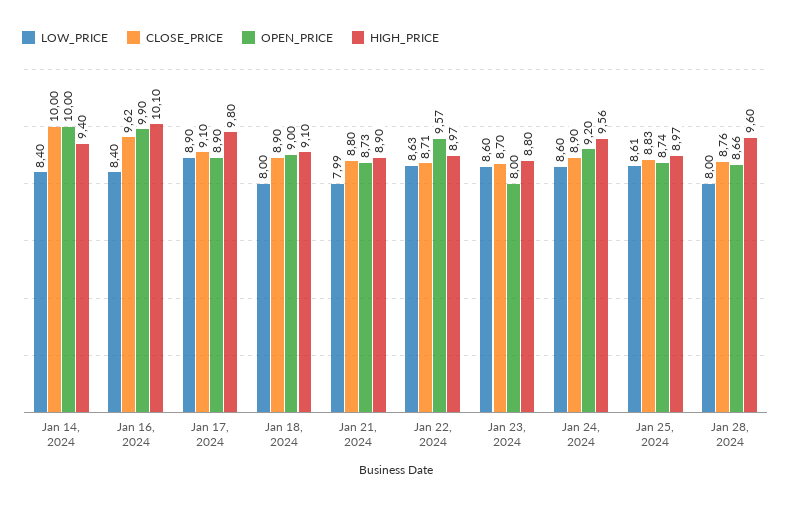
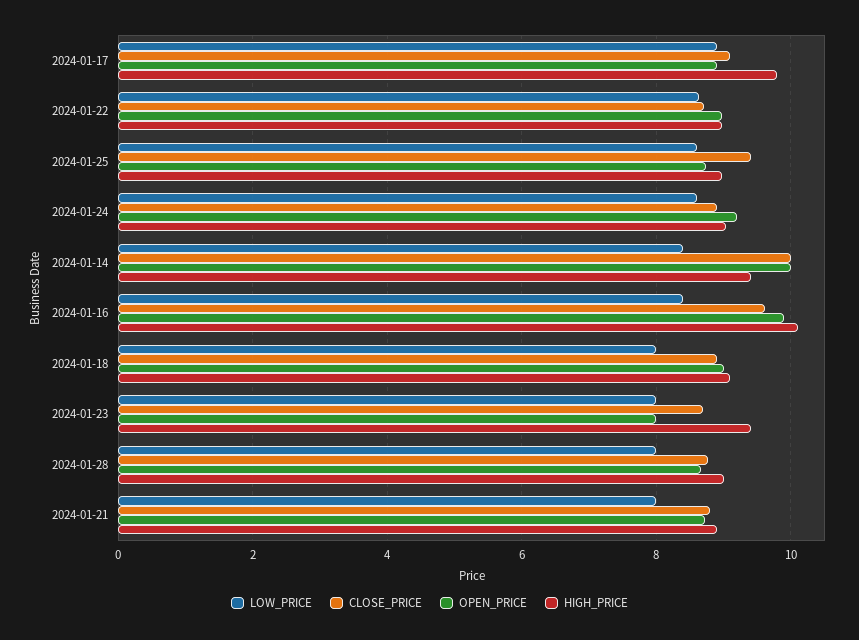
  {
    "LOW_PRICE": {
      "Jan 14, 2024": 8.4,
      "Jan 16, 2024": 8.4,
      "Jan 17, 2024": 8.9,
      "Jan 18, 2024": 8,
      "Jan 21, 2024": 7.99,
      "Jan 22, 2024": 8.63,
-     "Jan 23, 2024": 8.6,
+     "Jan 23, 2024": 8,
      "Jan 24, 2024": 8.6,
      "Jan 25, 2024": 8.61,
      "Jan 28, 2024": 8
    },
    "CLOSE_PRICE": {
      "Jan 14, 2024": 10,
      "Jan 16, 2024": 9.62,
      "Jan 17, 2024": 9.1,
      "Jan 18, 2024": 8.9,
      "Jan 21, 2024": 8.8,
      "Jan 22, 2024": 8.71,
      "Jan 23, 2024": 8.7,
      "Jan 24, 2024": 8.9,
-     "Jan 25, 2024": 8.83,
+     "Jan 25, 2024": 9.4,
      "Jan 28, 2024": 8.76
    },
    "OPEN_PRICE": {
      "Jan 14, 2024": 10,
      "Jan 16, 2024": 9.9,
      "Jan 17, 2024": 8.9,
      "Jan 18, 2024": 9,
      "Jan 21, 2024": 8.73,
-     "Jan 22, 2024": 9.57,
+     "Jan 22, 2024": 9,
      "Jan 23, 2024": 8,
      "Jan 24, 2024": 9.2,
      "Jan 25, 2024": 8.74,
      "Jan 28, 2024": 8.66
    },
    "HIGH_PRICE": {
      "Jan 14, 2024": 9.4,
      "Jan 16, 2024": 10.1,
      "Jan 17, 2024": 9.8,
      "Jan 18, 2024": 9.1,
      "Jan 21, 2024": 8.9,
      "Jan 22, 2024": 8.97,
-     "Jan 23, 2024": 8.8,
+     "Jan 23, 2024": 9.4,
-     "Jan 24, 2024": 9.56,
+     "Jan 24, 2024": 9,
      "Jan 25, 2024": 8.97,
-     "Jan 28, 2024": 9.6
+     "Jan 28, 2024": 9
    }
  }

